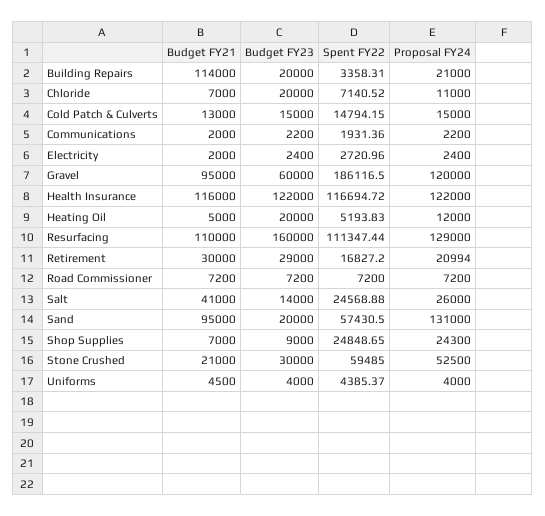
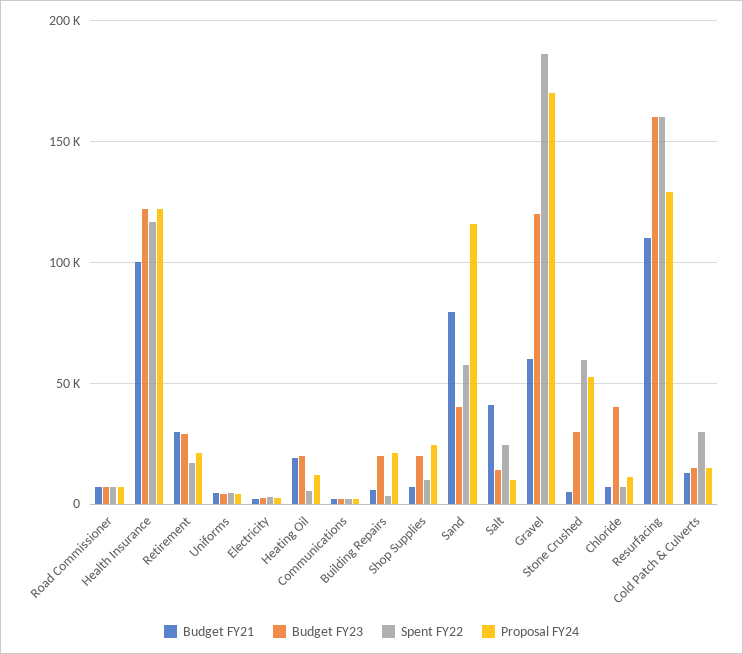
  {
    "Budget FY21": {
-     "Building Repairs": 114000,
+     "Building Repairs": 5000,
      "Chloride": 7000,
      "Cold Patch & Culverts": 13000,
      "Communications": 2000,
      "Electricity": 2000,
-     "Gravel": 95000,
+     "Gravel": 60000,
-     "Health Insurance": 116000,
+     "Health Insurance": 100000,
-     "Heating Oil": 5000,
+     "Heating Oil": 20000,
      "Resurfacing": 110000,
      "Retirement": 30000,
      "Road Commissioner": 7200,
      "Salt": 41000,
-     "Sand": 95000,
+     "Sand": 80000,
      "Shop Supplies": 7000,
-     "Stone Crushed": 21000,
+     "Stone Crushed": 5000,
      "Uniforms": 4500
    },
    "Budget FY23": {
      "Building Repairs": 20000,
-     "Chloride": 20000,
+     "Chloride": 40000,
      "Cold Patch & Culverts": 15000,
      "Communications": 2200,
      "Electricity": 2400,
-     "Gravel": 60000,
+     "Gravel": 120000,
      "Health Insurance": 122000,
      "Heating Oil": 20000,
      "Resurfacing": 160000,
      "Retirement": 29000,
      "Road Commissioner": 7200,
      "Salt": 14000,
-     "Sand": 20000,
+     "Sand": 40000,
-     "Shop Supplies": 9000,
+     "Shop Supplies": 20000,
      "Stone Crushed": 30000,
      "Uniforms": 4000
    },
    "Spent FY22": {
      "Building Repairs": 3358.31,
      "Chloride": 7140.52,
-     "Cold Patch & Culverts": 14794.15,
+     "Cold Patch & Culverts": 30000,
      "Communications": 1931.36,
      "Electricity": 2720.96,
      "Gravel": 186116.5,
      "Health Insurance": 116694.72,
      "Heating Oil": 5193.83,
-     "Resurfacing": 111347.44,
+     "Resurfacing": 160000,
      "Retirement": 16827.2,
      "Road Commissioner": 7200,
      "Salt": 24568.88,
      "Sand": 57430.5,
-     "Shop Supplies": 24848.65,
+     "Shop Supplies": 10000,
      "Stone Crushed": 59485,
      "Uniforms": 4385.37
    },
    "Proposal FY24": {
      "Building Repairs": 21000,
      "Chloride": 11000,
      "Cold Patch & Culverts": 15000,
      "Communications": 2200,
      "Electricity": 2400,
-     "Gravel": 120000,
+     "Gravel": 170000,
      "Health Insurance": 122000,
      "Heating Oil": 12000,
      "Resurfacing": 129000,
      "Retirement": 20994,
      "Road Commissioner": 7200,
-     "Salt": 26000,
+     "Salt": 10000,
-     "Sand": 131000,
+     "Sand": 115000,
      "Shop Supplies": 24300,
      "Stone Crushed": 52500,
      "Uniforms": 4000
    }
  }

